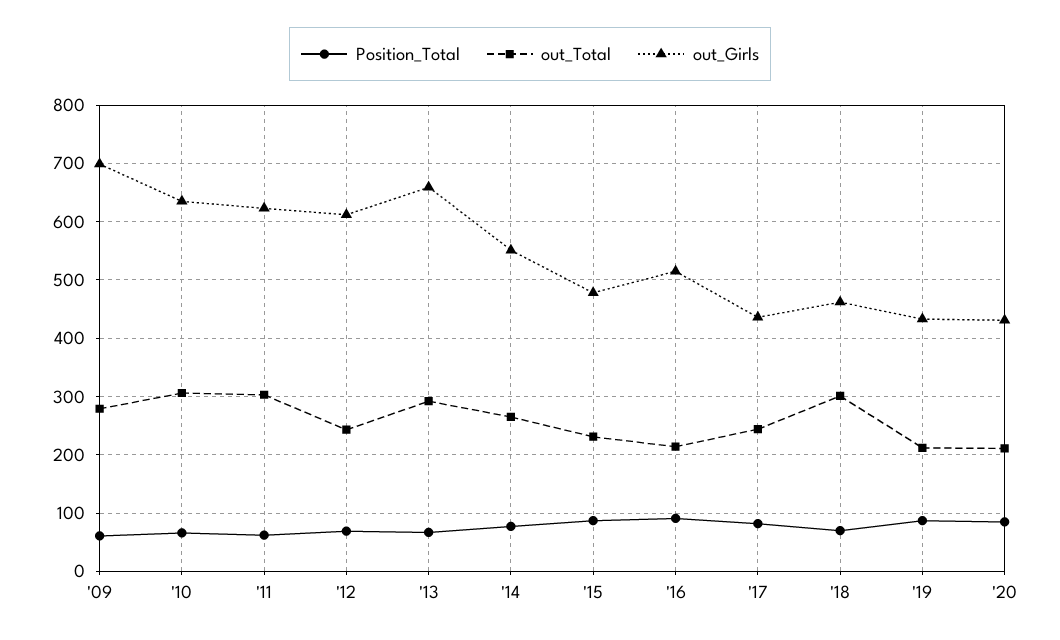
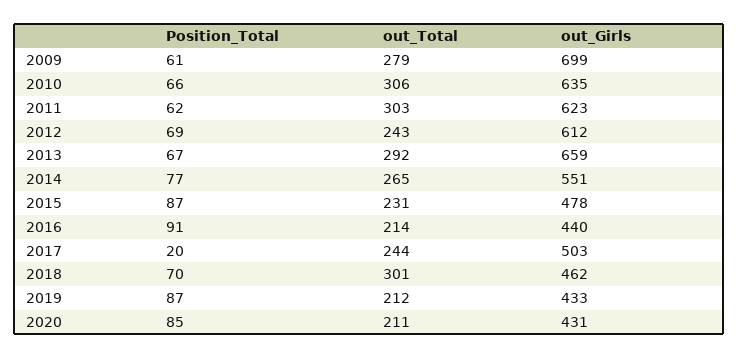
  {
    "Position_Total": {
      "'09": 61,
      "'10": 66,
      "'11": 62,
      "'12": 69,
      "'13": 67,
      "'14": 77,
      "'15": 87,
      "'16": 91,
-     "'17": 80,
+     "'17": 20,
      "'18": 70,
      "'19": 87,
      "'20": 85
    },
    "out_Total": {
      "'09": 279,
      "'10": 306,
      "'11": 303,
      "'12": 243,
      "'13": 292,
      "'14": 265,
      "'15": 231,
      "'16": 214,
      "'17": 244,
      "'18": 301,
      "'19": 212,
      "'20": 211
    },
    "out_Girls": {
      "'09": 699,
      "'10": 635,
      "'11": 623,
      "'12": 612,
      "'13": 659,
      "'14": 551,
      "'15": 478,
-     "'16": 520,
+     "'16": 440,
-     "'17": 440,
+     "'17": 503,
      "'18": 462,
      "'19": 433,
      "'20": 431
    }
  }

